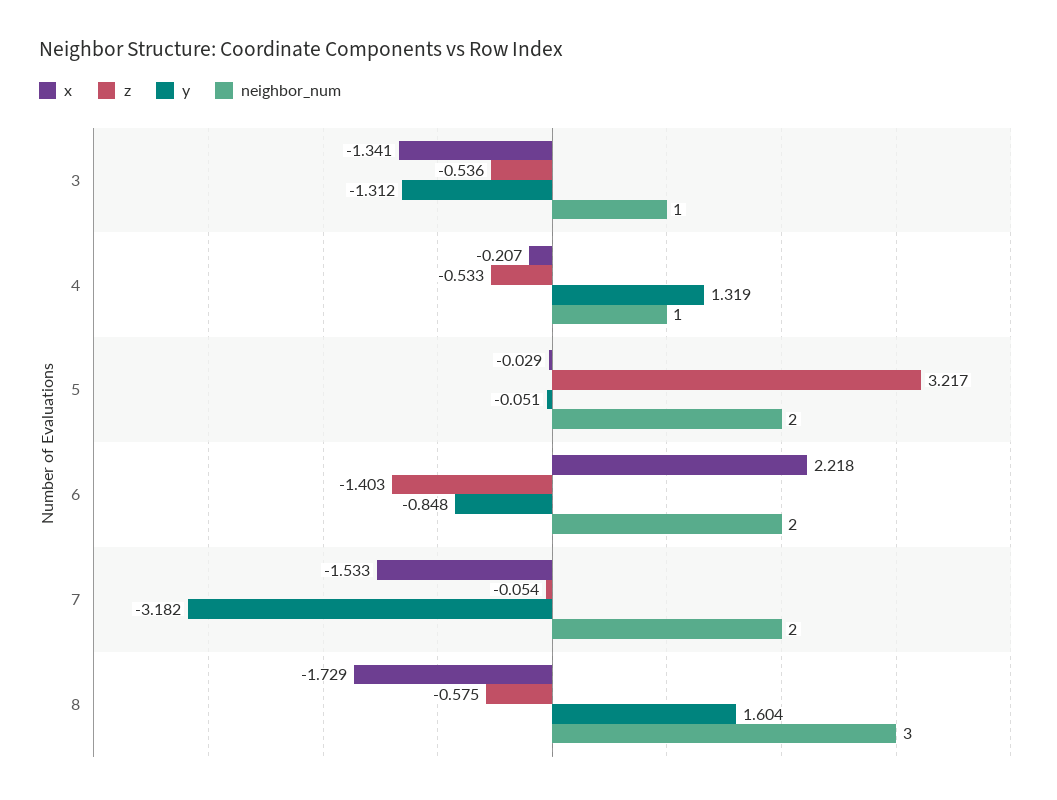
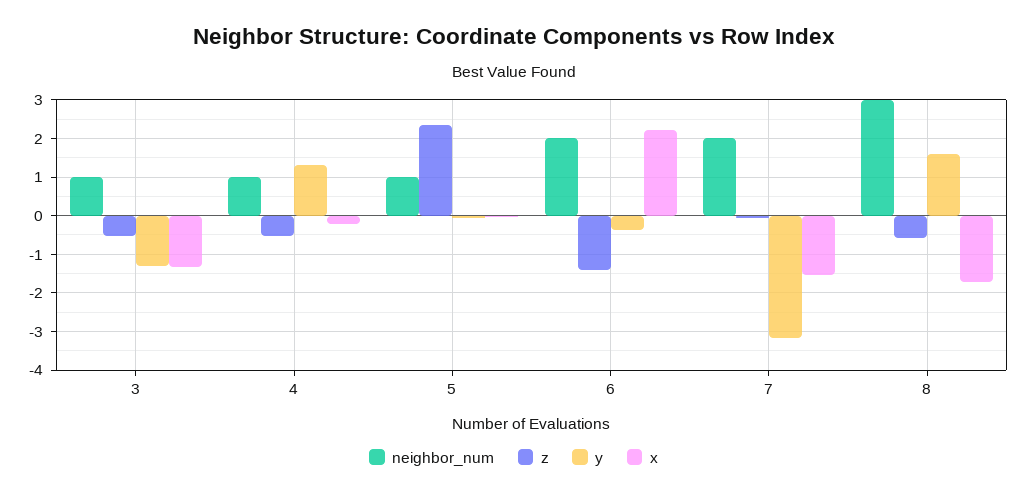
  {
    "x": {
      "3": -1.341,
      "4": -0.207,
      "5": -0.029,
      "6": 2.218,
      "7": -1.533,
      "8": -1.729
    },
    "z": {
      "3": -0.536,
      "4": -0.533,
-     "5": 3.217,
+     "5": 2.4,
      "6": -1.403,
      "7": -0.054,
      "8": -0.575
    },
    "y": {
      "3": -1.312,
      "4": 1.319,
      "5": -0.051,
-     "6": -0.848,
+     "6": -0.4,
      "7": -3.182,
      "8": 1.604
    },
    "neighbor_num": {
      "3": 1,
      "4": 1,
-     "5": 2,
+     "5": 1,
      "6": 2,
      "7": 2,
      "8": 3
    }
  }

